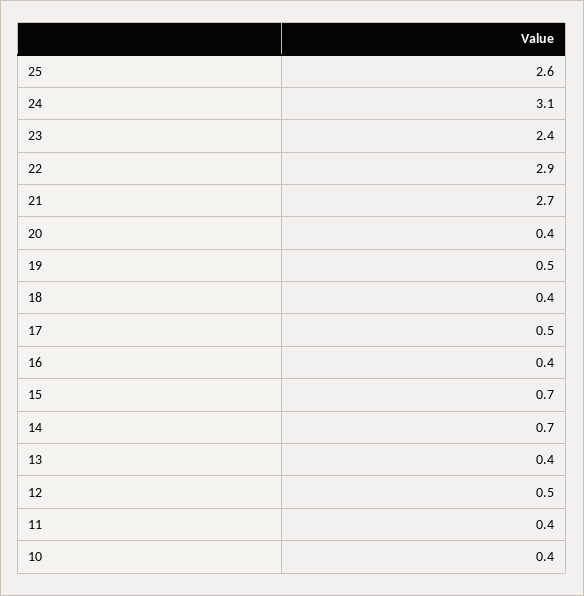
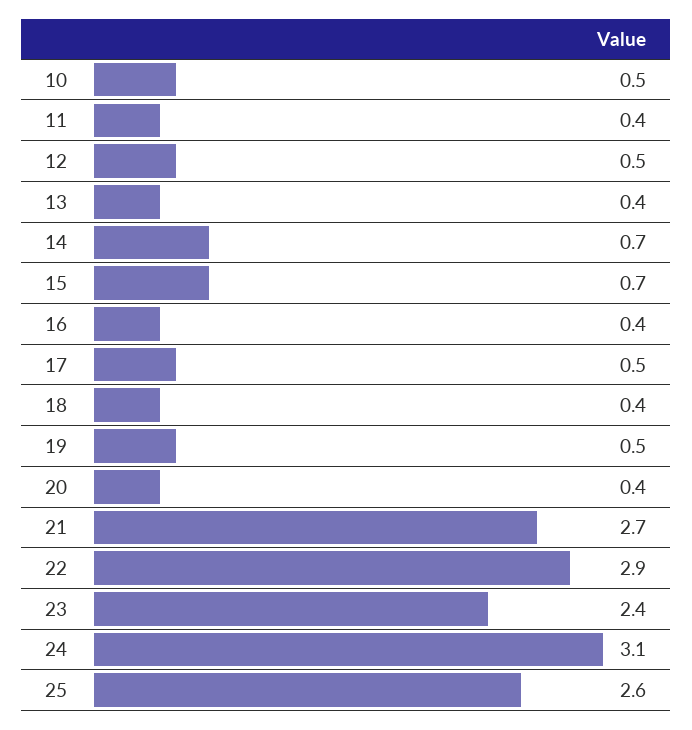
  {
    "25": 2.6,
    "24": 3.1,
    "23": 2.4,
    "22": 2.9,
    "21": 2.7,
    "20": 0.4,
    "19": 0.5,
    "18": 0.4,
    "17": 0.5,
    "16": 0.4,
    "15": 0.7,
    "14": 0.7,
    "13": 0.4,
    "12": 0.5,
    "11": 0.4,
-   "10": 0.4
+   "10": 0.5
  }

